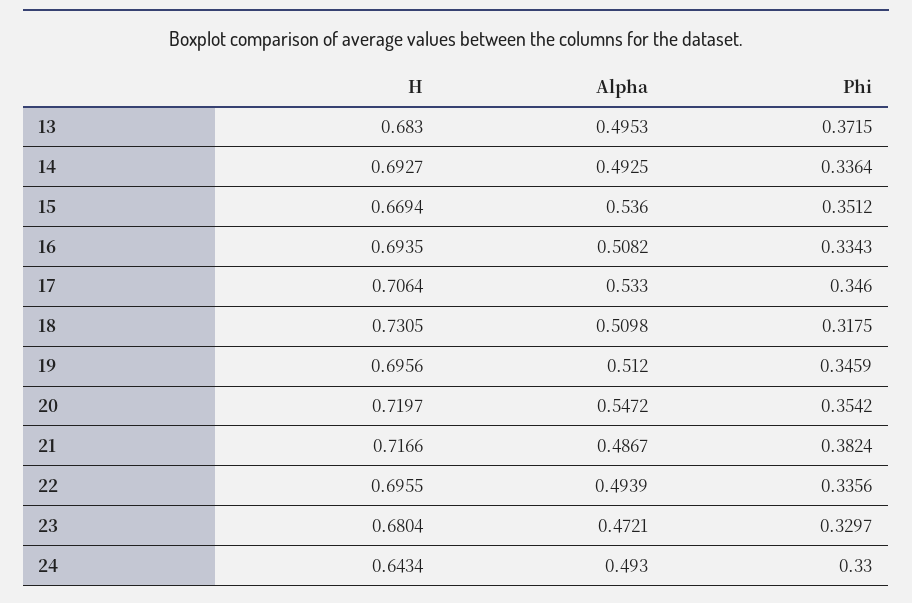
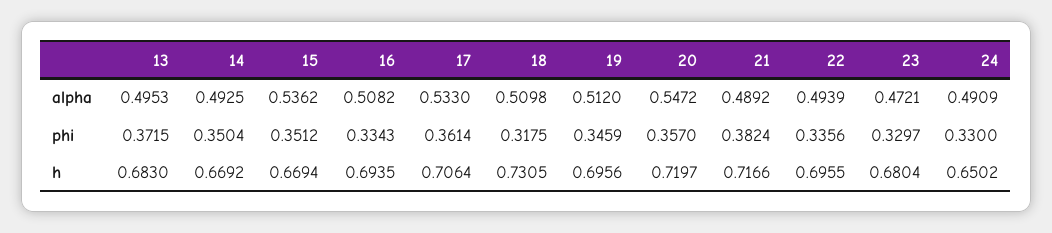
  {
    "H": {
      "13": 0.683,
-     "14": 0.6927,
+     "14": 0.6692,
      "15": 0.6694,
      "16": 0.6935,
      "17": 0.7064,
      "18": 0.7305,
      "19": 0.6956,
      "20": 0.7197,
      "21": 0.7166,
      "22": 0.6955,
      "23": 0.6804,
-     "24": 0.6434
+     "24": 0.6502
    },
    "Alpha": {
      "13": 0.4953,
      "14": 0.4925,
-     "15": 0.536,
+     "15": 0.5362,
      "16": 0.5082,
      "17": 0.533,
      "18": 0.5098,
      "19": 0.512,
      "20": 0.5472,
-     "21": 0.4867,
+     "21": 0.4892,
      "22": 0.4939,
      "23": 0.4721,
-     "24": 0.493
+     "24": 0.4909
    },
    "Phi": {
      "13": 0.3715,
-     "14": 0.3364,
+     "14": 0.3504,
      "15": 0.3512,
      "16": 0.3343,
-     "17": 0.346,
+     "17": 0.3614,
      "18": 0.3175,
      "19": 0.3459,
-     "20": 0.3542,
+     "20": 0.357,
      "21": 0.3824,
      "22": 0.3356,
      "23": 0.3297,
      "24": 0.33
    }
  }

